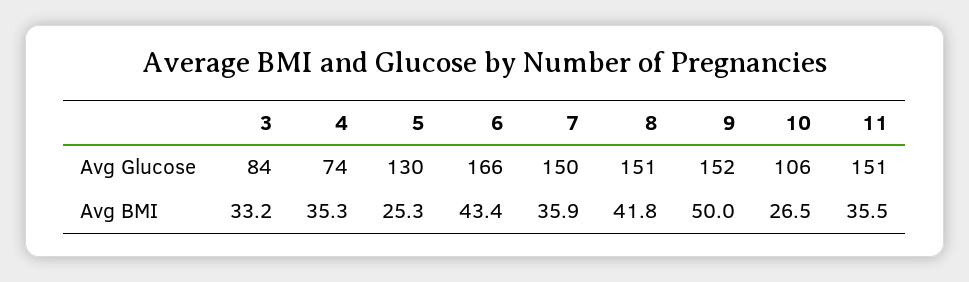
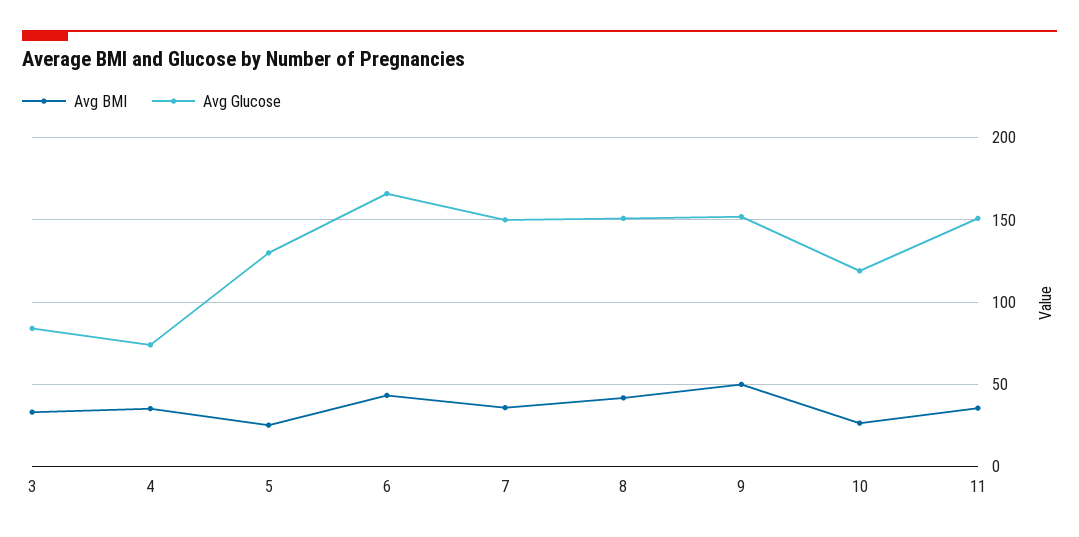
  {
    "Avg Glucose": {
      "3": 84,
      "4": 74,
      "5": 130,
      "6": 166,
      "7": 150,
      "8": 151,
      "9": 152,
-     "10": 106,
+     "10": 120,
      "11": 151
    },
    "Avg BMI": {
      "3": 33.2,
      "4": 35.3,
      "5": 25.3,
      "6": 43.4,
      "7": 35.9,
      "8": 41.8,
      "9": 50,
      "10": 26.5,
      "11": 35.5
    }
  }

